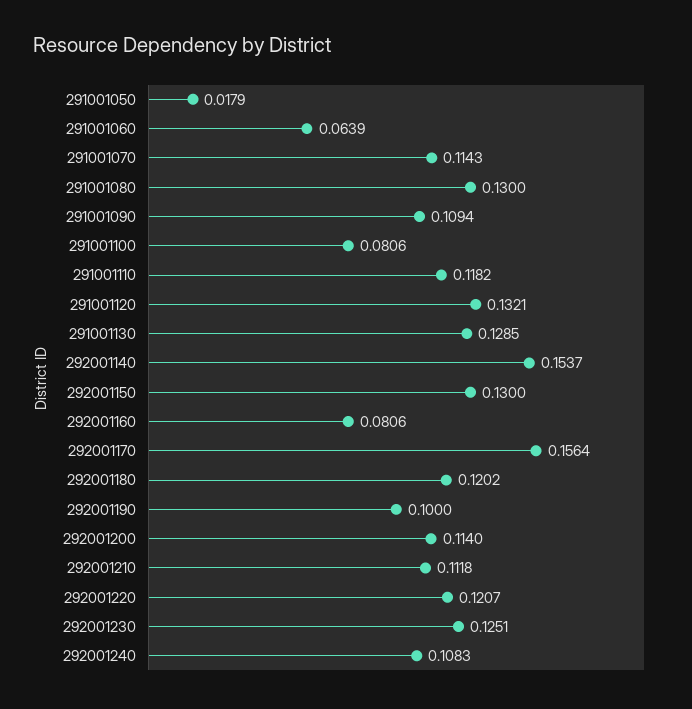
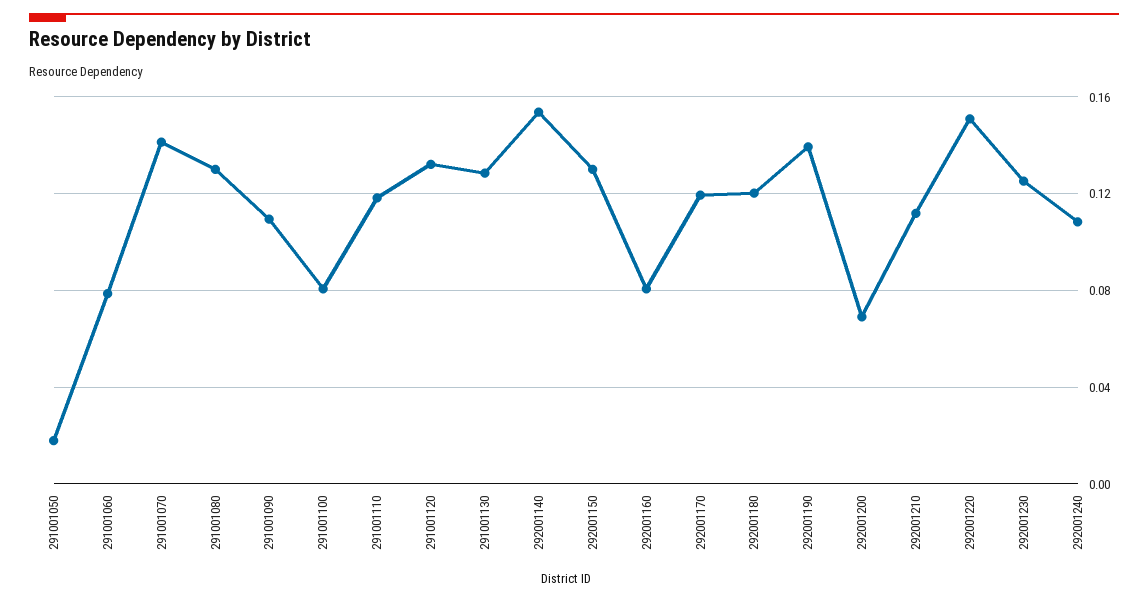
  {
    "291001050": 0.0179,
-   "291001060": 0.0639,
+   "291001060": 0.08,
-   "291001070": 0.1143,
+   "291001070": 0.14,
    "291001080": 0.13,
    "291001090": 0.1094,
    "291001100": 0.0806,
    "291001110": 0.1182,
    "291001120": 0.1321,
    "291001130": 0.1285,
    "292001140": 0.1537,
    "292001150": 0.13,
    "292001160": 0.0806,
-   "292001170": 0.1564,
+   "292001170": 0.12,
    "292001180": 0.1202,
-   "292001190": 0.1,
+   "292001190": 0.14,
-   "292001200": 0.114,
+   "292001200": 0.07,
    "292001210": 0.1118,
-   "292001220": 0.1207,
+   "292001220": 0.15,
    "292001230": 0.1251,
    "292001240": 0.1083
  }

